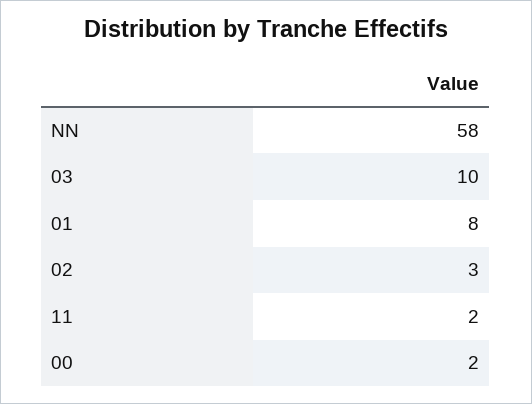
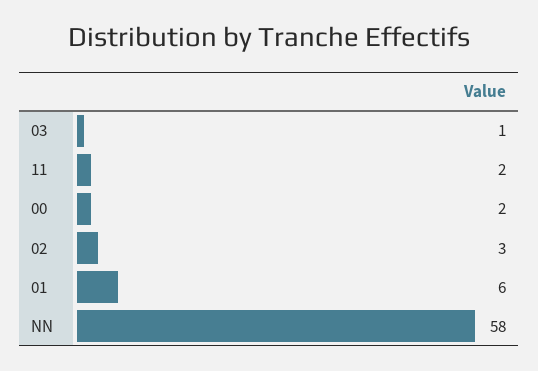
  {
    "NN": 58,
-   "03": 10,
+   "03": 1,
-   "01": 8,
+   "01": 6,
    "02": 3,
    "11": 2,
    "00": 2
  }

